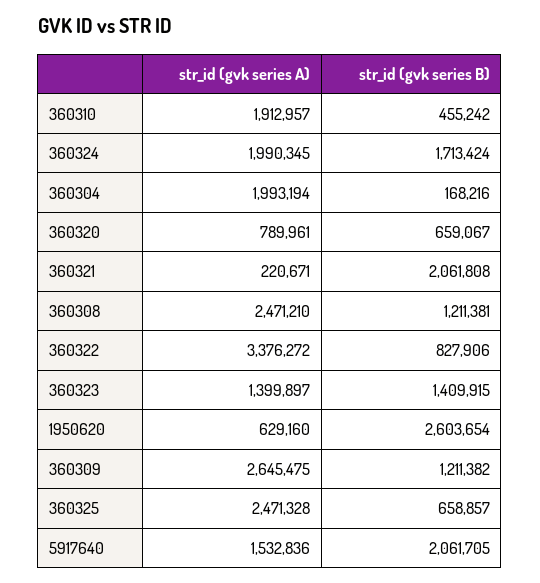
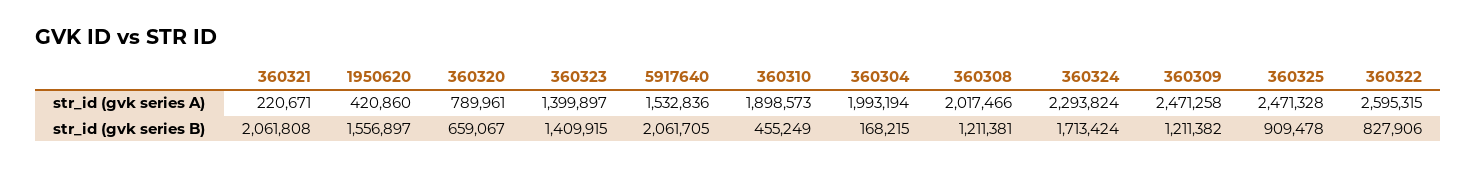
  {
    "str_id (gvk series A)": {
-     "360310": 1912957,
+     "360310": 1898573,
-     "360324": 1990345,
+     "360324": 2293824,
      "360304": 1993194,
      "360320": 789961,
      "360321": 220671,
-     "360308": 2471210,
+     "360308": 2017466,
-     "360322": 3376272,
+     "360322": 2595315,
      "360323": 1399897,
-     "1950620": 629160,
+     "1950620": 420860,
-     "360309": 2645475,
+     "360309": 2471258,
      "360325": 2471328,
      "5917640": 1532836
    },
    "str_id (gvk series B)": {
-     "360310": 455242,
+     "360310": 455249,
      "360324": 1713424,
-     "360304": 168216,
+     "360304": 168215,
      "360320": 659067,
      "360321": 2061808,
      "360308": 1211381,
      "360322": 827906,
      "360323": 1409915,
-     "1950620": 2603654,
+     "1950620": 1556897,
      "360309": 1211382,
-     "360325": 658857,
+     "360325": 909478,
      "5917640": 2061705
    }
  }

